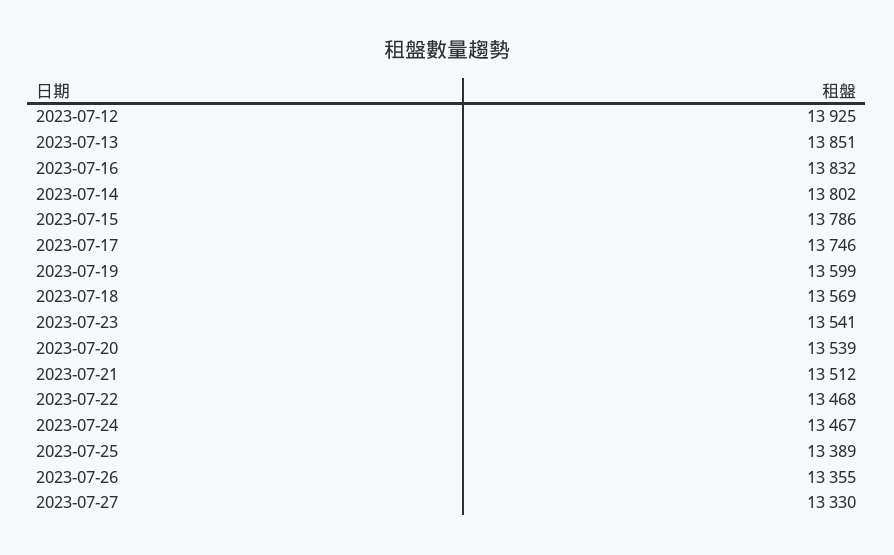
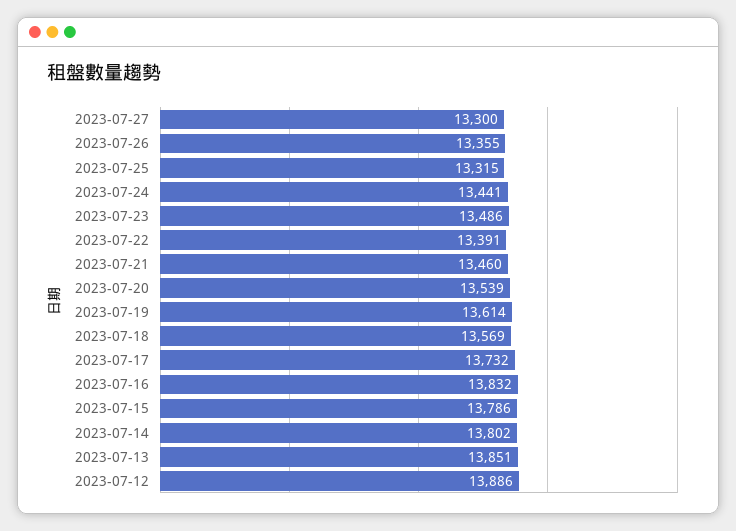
  {
-   "2023-07-12": 13925,
+   "2023-07-12": 13886,
    "2023-07-13": 13851,
    "2023-07-16": 13832,
    "2023-07-14": 13802,
    "2023-07-15": 13786,
-   "2023-07-17": 13746,
+   "2023-07-17": 13732,
-   "2023-07-19": 13599,
+   "2023-07-19": 13614,
    "2023-07-18": 13569,
-   "2023-07-23": 13541,
+   "2023-07-23": 13486,
    "2023-07-20": 13539,
-   "2023-07-21": 13512,
+   "2023-07-21": 13460,
-   "2023-07-22": 13468,
+   "2023-07-22": 13391,
-   "2023-07-24": 13467,
+   "2023-07-24": 13441,
-   "2023-07-25": 13389,
+   "2023-07-25": 13315,
    "2023-07-26": 13355,
-   "2023-07-27": 13330
+   "2023-07-27": 13300
  }

